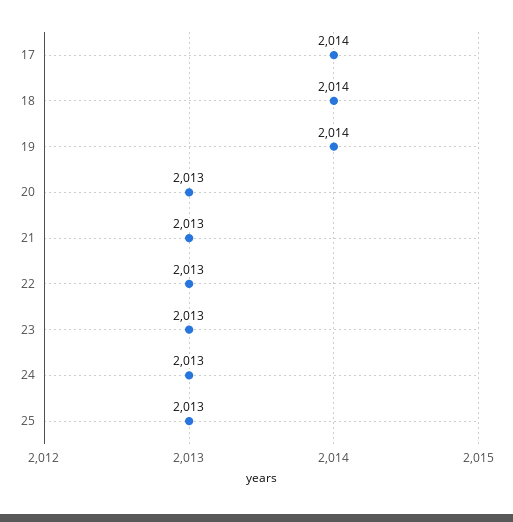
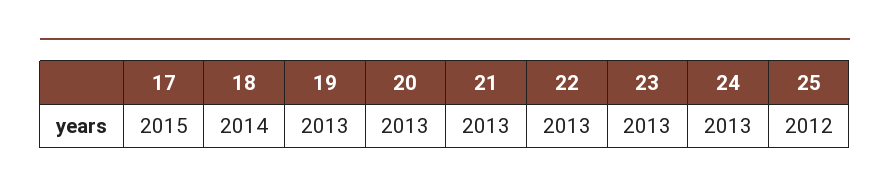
  {
-   "17": 2014,
+   "17": 2015,
    "18": 2014,
-   "19": 2014,
+   "19": 2013,
    "20": 2013,
    "21": 2013,
    "22": 2013,
    "23": 2013,
    "24": 2013,
-   "25": 2013
+   "25": 2012
  }

